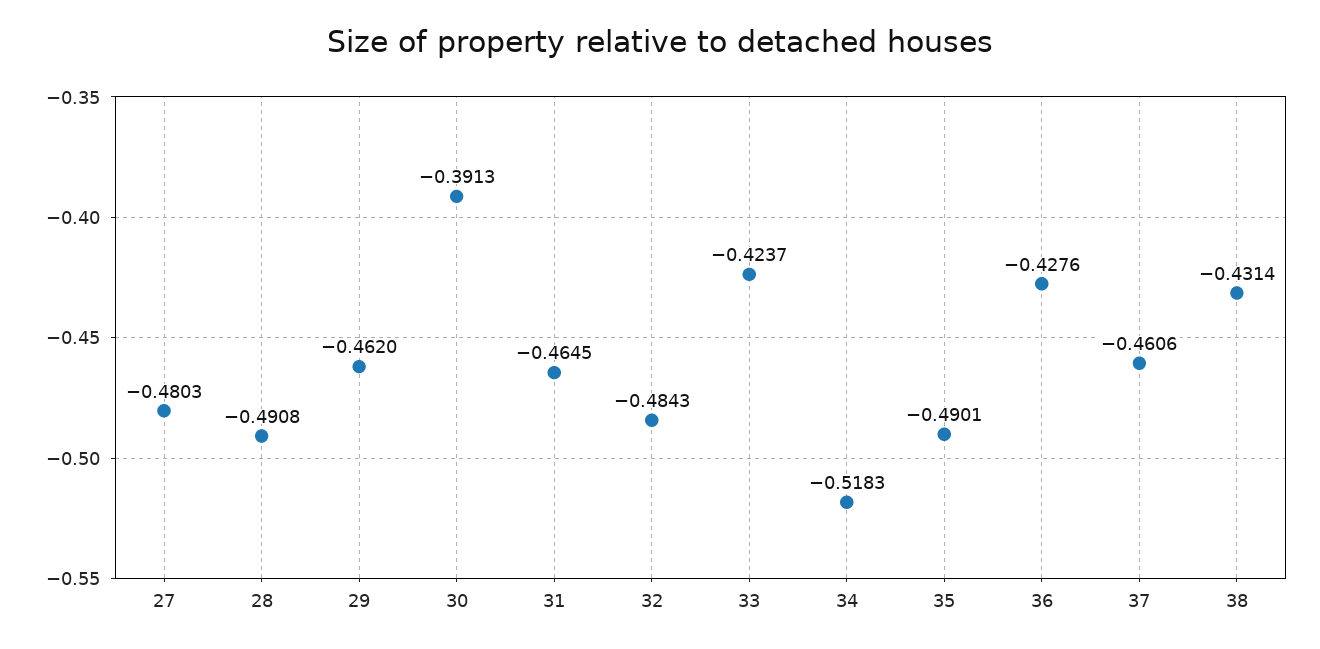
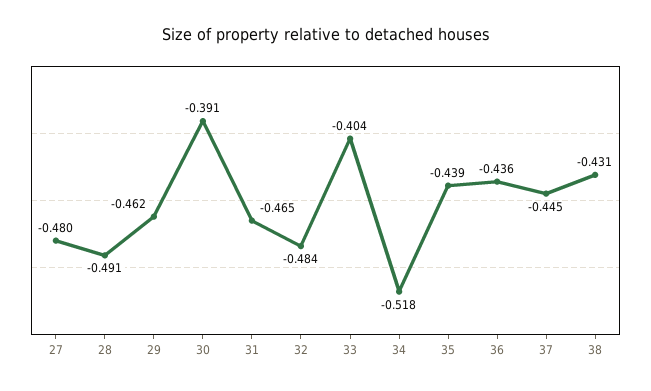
  {
    "27": -0.4803,
    "28": -0.4908,
    "29": -0.462,
    "30": -0.3913,
    "31": -0.4645,
    "32": -0.4843,
-   "33": -0.4237,
+   "33": -0.404,
    "34": -0.5183,
-   "35": -0.4901,
+   "35": -0.439,
-   "36": -0.4276,
+   "36": -0.436,
-   "37": -0.4606,
+   "37": -0.445,
    "38": -0.4314
  }

